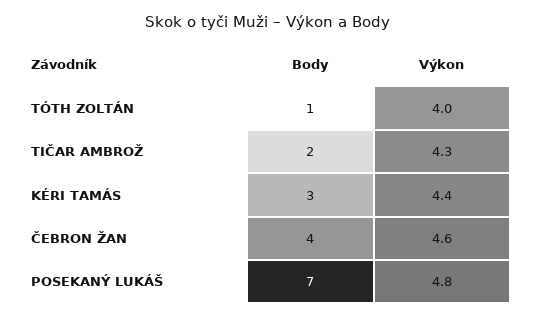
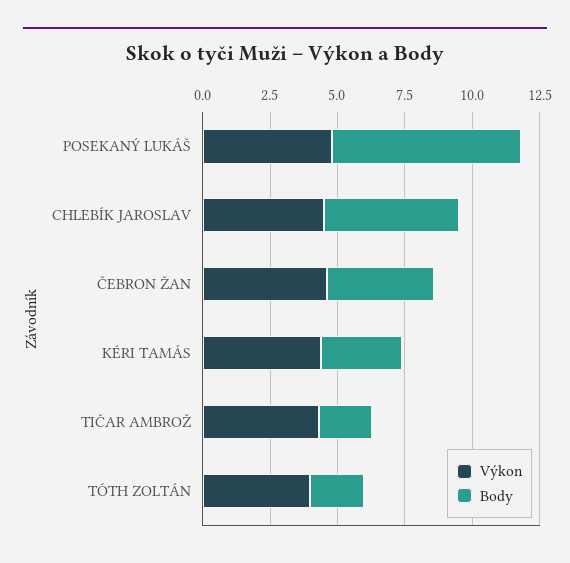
  {
    "Body": {
-     "TÓTH ZOLTÁN": 1,
+     "TÓTH ZOLTÁN": 2,
      "TIČAR AMBROŽ": 2,
      "KÉRI TAMÁS": 3,
      "ČEBRON ŽAN": 4,
-     "POSEKANÝ LUKÁŠ": 7
+     "POSEKANÝ LUKÁŠ": 7,
+     "CHLEBÍK JAROSLAV": 5
    },
    "Výkon": {
      "TÓTH ZOLTÁN": 4,
      "TIČAR AMBROŽ": 4.3,
      "KÉRI TAMÁS": 4.4,
      "ČEBRON ŽAN": 4.6,
-     "POSEKANÝ LUKÁŠ": 4.8
+     "POSEKANÝ LUKÁŠ": 4.8,
+     "CHLEBÍK JAROSLAV": 4.5
    }
  }

